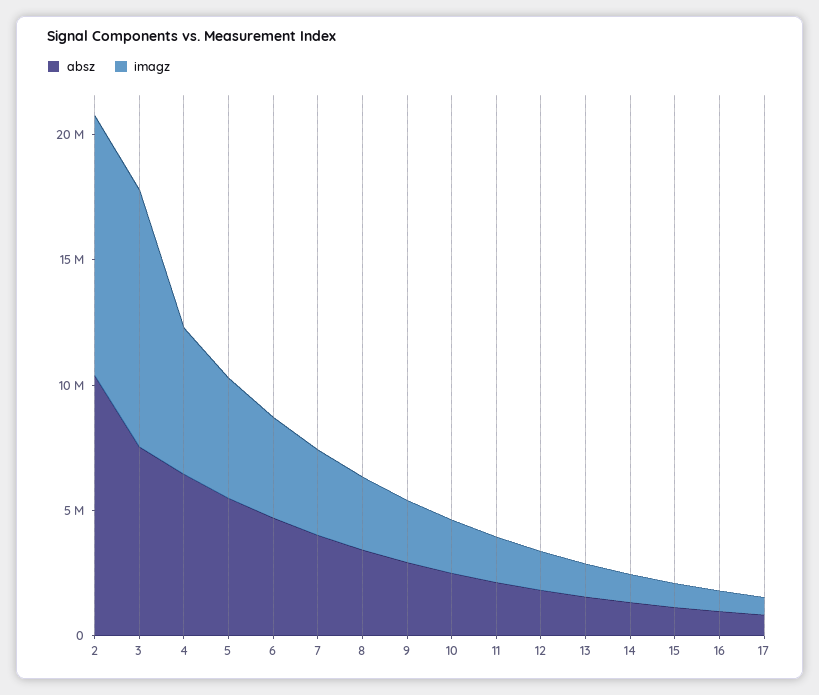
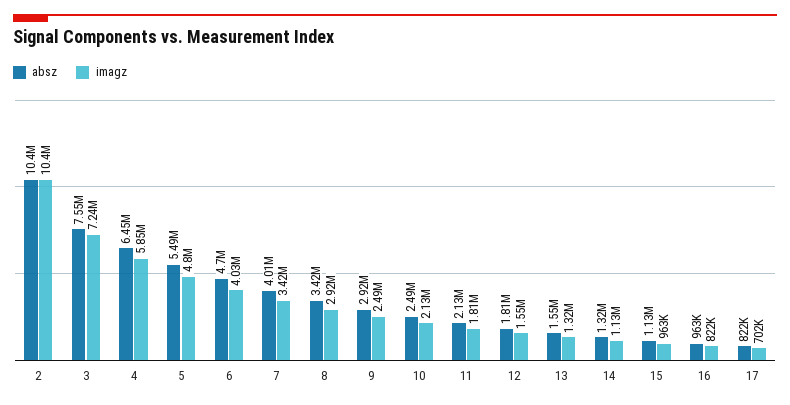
  {
    "absz": {
      "2": 10400000,
      "3": 7550000,
      "4": 6450000,
      "5": 5490000,
      "6": 4700000,
      "7": 4010000,
      "8": 3420000,
      "9": 2920000,
      "10": 2490000,
      "11": 2130000,
      "12": 1810000,
      "13": 1550000,
      "14": 1320000,
      "15": 1130000,
      "16": 963000,
      "17": 822000
    },
    "imagz": {
      "2": 10400000,
-     "3": 10000000,
+     "3": 7240000,
      "4": 5850000,
      "5": 4800000,
      "6": 4030000,
      "7": 3420000,
      "8": 2920000,
      "9": 2490000,
      "10": 2130000,
      "11": 1810000,
      "12": 1550000,
      "13": 1320000,
      "14": 1130000,
      "15": 963000,
      "16": 822000,
      "17": 702000
    }
  }

